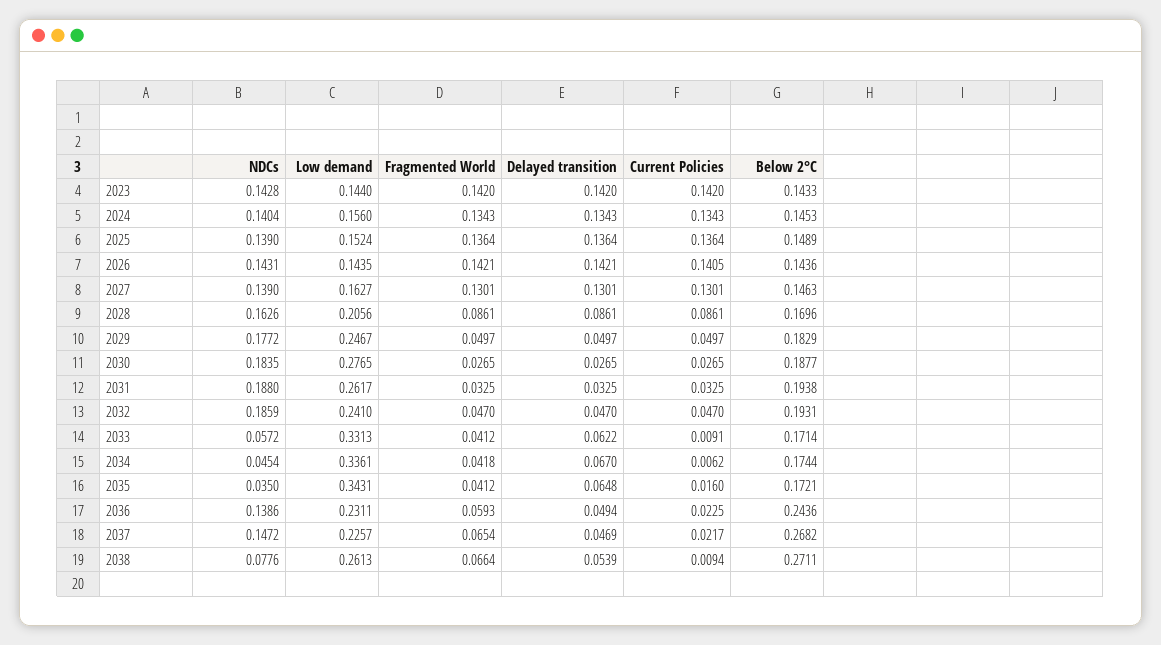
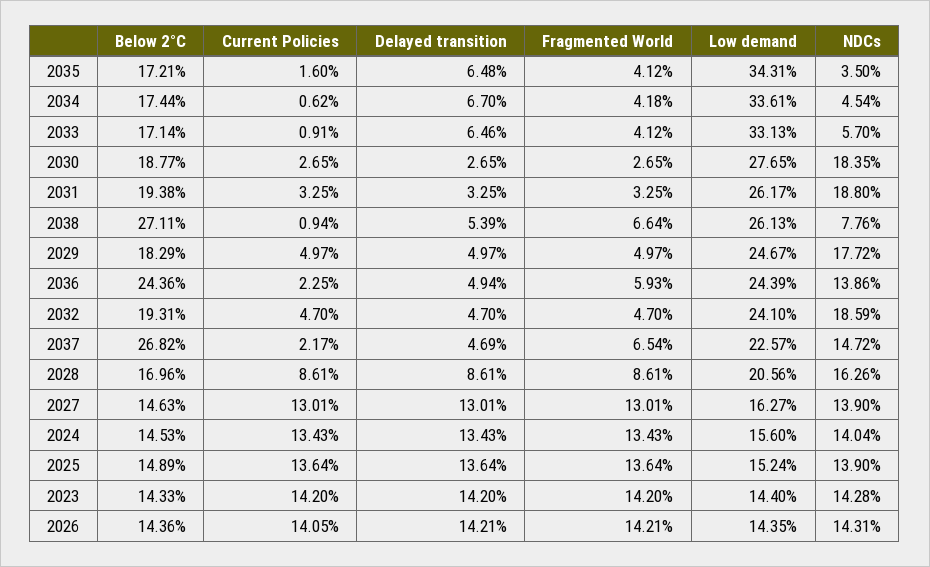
  {
    "NDCs": {
      "2023": 0.1428,
      "2024": 0.1404,
      "2025": 0.139,
      "2026": 0.1431,
      "2027": 0.139,
      "2028": 0.1626,
      "2029": 0.1772,
      "2030": 0.1835,
      "2031": 0.188,
      "2032": 0.1859,
-     "2033": 0.0572,
+     "2033": 0.057,
      "2034": 0.0454,
      "2035": 0.035,
      "2036": 0.1386,
      "2037": 0.1472,
      "2038": 0.0776
    },
    "Low demand": {
      "2023": 0.144,
      "2024": 0.156,
      "2025": 0.1524,
      "2026": 0.1435,
      "2027": 0.1627,
      "2028": 0.2056,
      "2029": 0.2467,
      "2030": 0.2765,
      "2031": 0.2617,
      "2032": 0.241,
      "2033": 0.3313,
      "2034": 0.3361,
      "2035": 0.3431,
-     "2036": 0.2311,
+     "2036": 0.2439,
      "2037": 0.2257,
      "2038": 0.2613
    },
    "Fragmented World": {
      "2023": 0.142,
      "2024": 0.1343,
      "2025": 0.1364,
      "2026": 0.1421,
      "2027": 0.1301,
      "2028": 0.0861,
      "2029": 0.0497,
      "2030": 0.0265,
      "2031": 0.0325,
      "2032": 0.047,
      "2033": 0.0412,
      "2034": 0.0418,
      "2035": 0.0412,
      "2036": 0.0593,
      "2037": 0.0654,
      "2038": 0.0664
    },
    "Delayed transition": {
      "2023": 0.142,
      "2024": 0.1343,
      "2025": 0.1364,
      "2026": 0.1421,
      "2027": 0.1301,
      "2028": 0.0861,
      "2029": 0.0497,
      "2030": 0.0265,
      "2031": 0.0325,
      "2032": 0.047,
-     "2033": 0.0622,
+     "2033": 0.0646,
      "2034": 0.067,
      "2035": 0.0648,
      "2036": 0.0494,
      "2037": 0.0469,
      "2038": 0.0539
    },
    "Current Policies": {
      "2023": 0.142,
      "2024": 0.1343,
      "2025": 0.1364,
      "2026": 0.1405,
      "2027": 0.1301,
      "2028": 0.0861,
      "2029": 0.0497,
      "2030": 0.0265,
      "2031": 0.0325,
      "2032": 0.047,
      "2033": 0.0091,
      "2034": 0.0062,
      "2035": 0.016,
      "2036": 0.0225,
      "2037": 0.0217,
      "2038": 0.0094
    },
    "Below 2°C": {
      "2023": 0.1433,
      "2024": 0.1453,
      "2025": 0.1489,
      "2026": 0.1436,
      "2027": 0.1463,
      "2028": 0.1696,
      "2029": 0.1829,
      "2030": 0.1877,
      "2031": 0.1938,
      "2032": 0.1931,
      "2033": 0.1714,
      "2034": 0.1744,
      "2035": 0.1721,
      "2036": 0.2436,
      "2037": 0.2682,
      "2038": 0.2711
    }
  }

